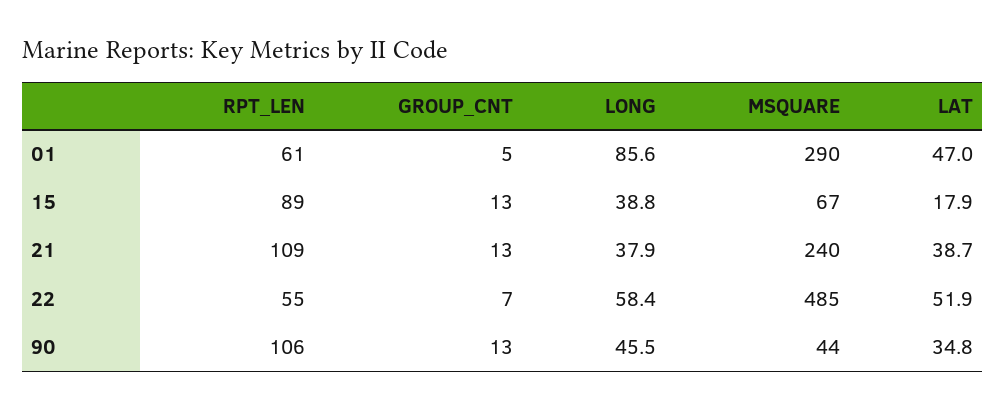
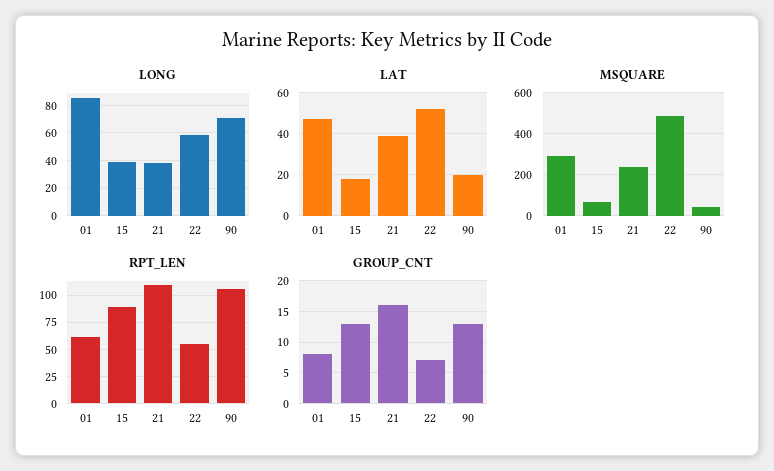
  {
    "RPT_LEN": {
      "01": 61,
      "15": 89,
      "21": 109,
      "22": 55,
      "90": 106
    },
    "GROUP_CNT": {
-     "01": 5,
+     "01": 8,
      "15": 13,
-     "21": 13,
+     "21": 16,
      "22": 7,
      "90": 13
    },
    "LONG": {
      "01": 85.6,
      "15": 38.8,
      "21": 37.9,
      "22": 58.4,
-     "90": 45.5
+     "90": 70
    },
    "MSQUARE": {
      "01": 290,
      "15": 67,
      "21": 240,
      "22": 485,
      "90": 44
    },
    "LAT": {
      "01": 47,
      "15": 17.9,
      "21": 38.7,
      "22": 51.9,
-     "90": 34.8
+     "90": 20
    }
  }

